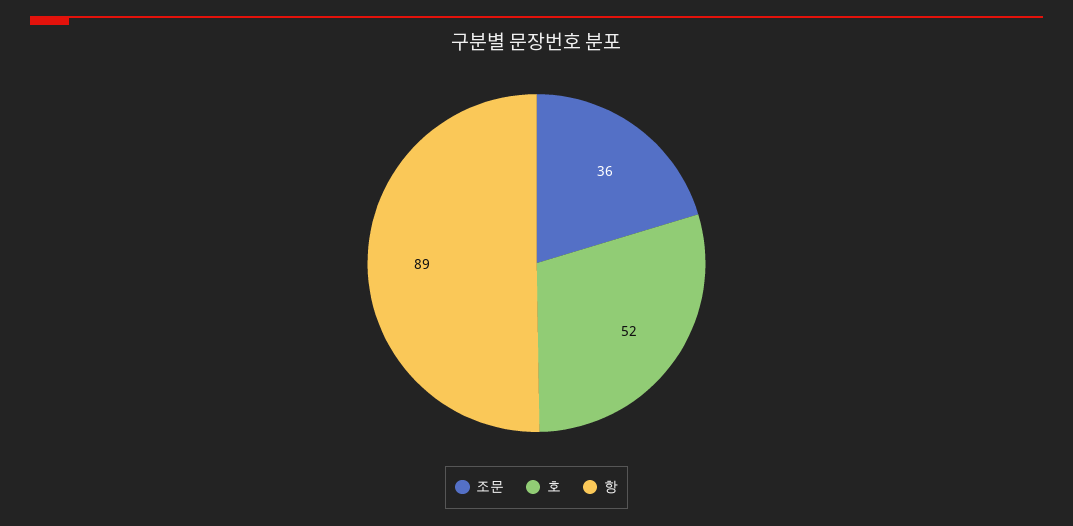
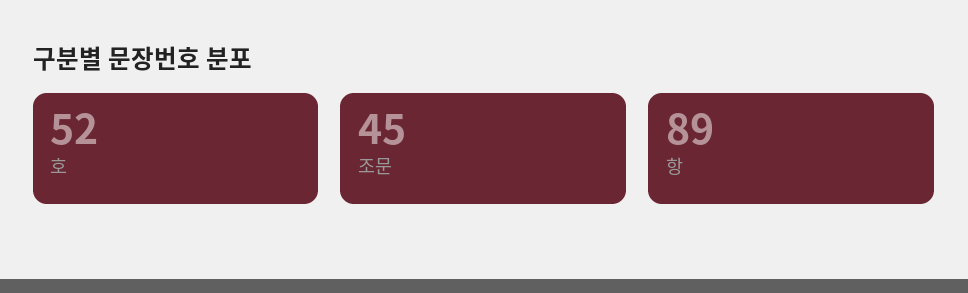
  {
-   "조문": 36,
+   "조문": 45,
    "호": 52,
    "항": 89
  }

